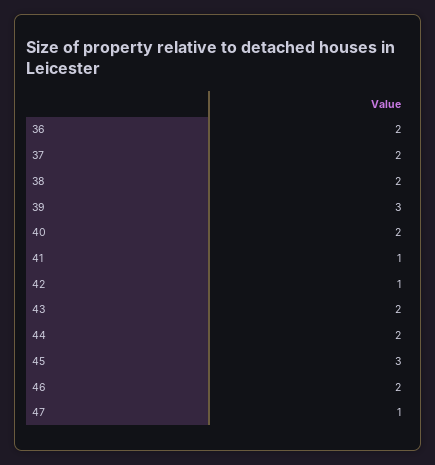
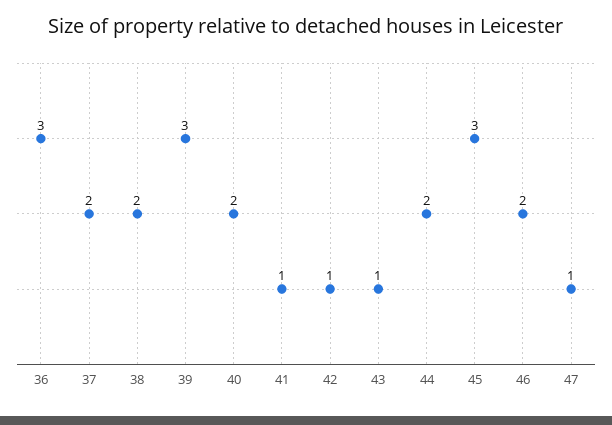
  {
-   "36": 2,
+   "36": 3,
    "37": 2,
    "38": 2,
    "39": 3,
    "40": 2,
    "41": 1,
    "42": 1,
-   "43": 2,
+   "43": 1,
    "44": 2,
    "45": 3,
    "46": 2,
    "47": 1
  }

